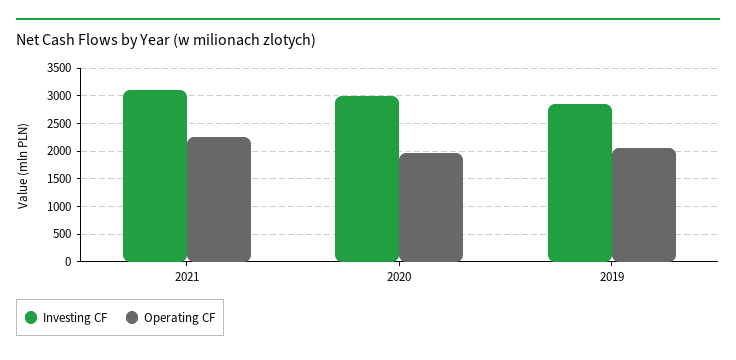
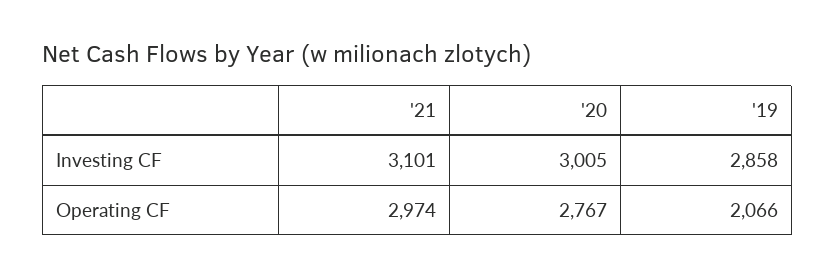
  {
    "Investing CF": {
      "2021": 3101,
      "2020": 3005,
      "2019": 2858
    },
    "Operating CF": {
-     "2021": 2250,
+     "2021": 2974,
-     "2020": 2000,
+     "2020": 2767,
      "2019": 2066
    }
  }

